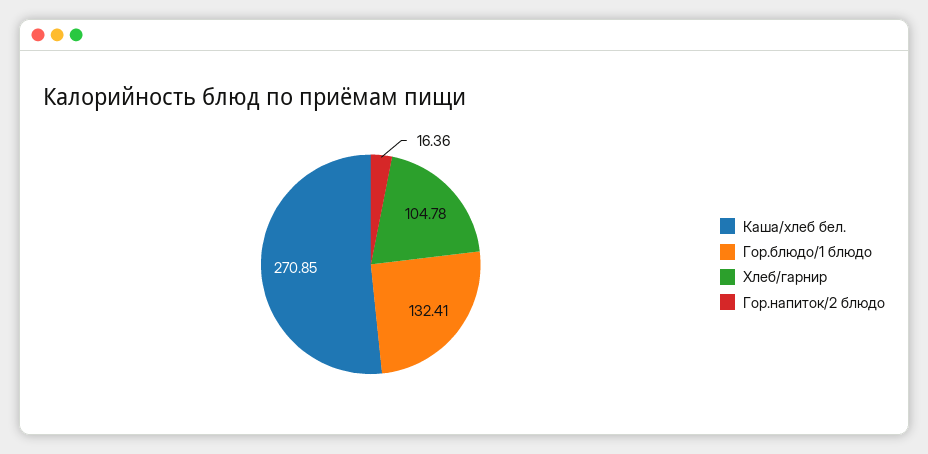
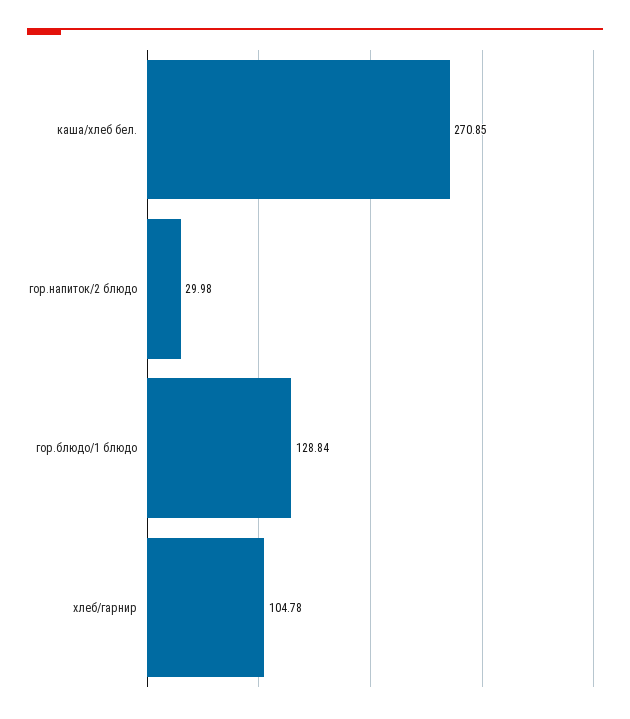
  {
    "Каша/хлеб бел.": 270.85,
-   "Гор.блюдо/1 блюдо": 132.41,
+   "Гор.блюдо/1 блюдо": 128.84,
    "Хлеб/гарнир": 104.78,
-   "Гор.напиток/2 блюдо": 16.36
+   "Гор.напиток/2 блюдо": 29.98
  }

